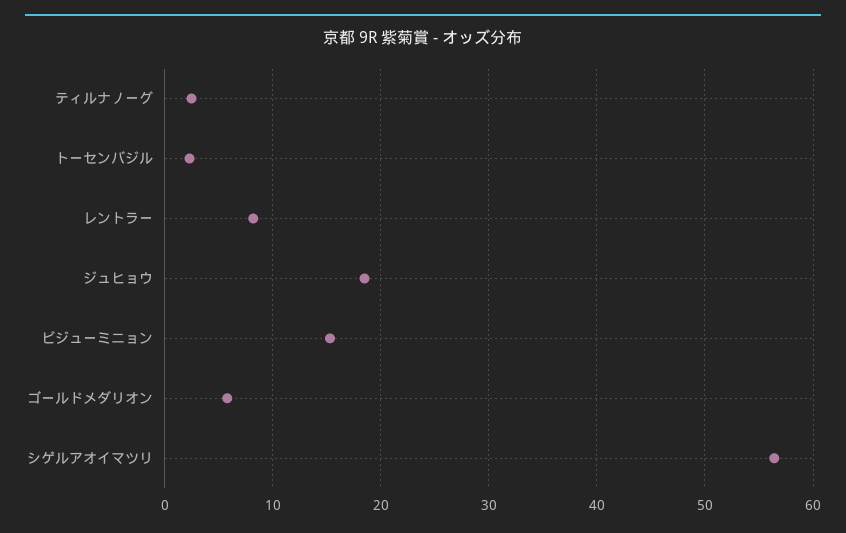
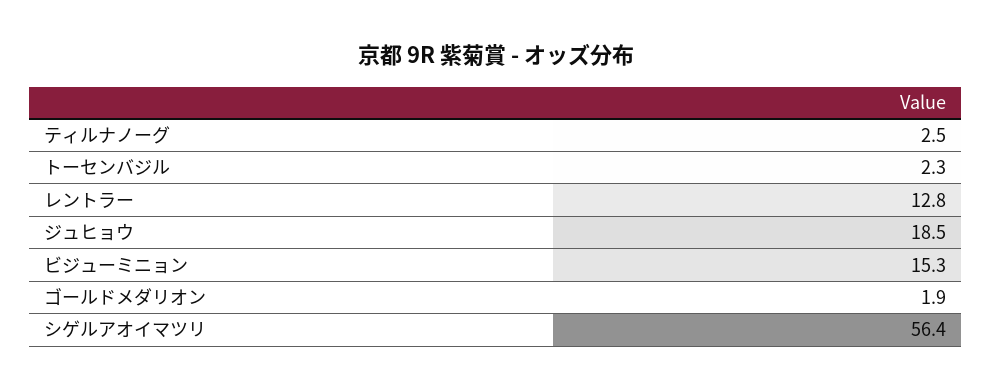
  {
    "ティルナノーグ": 2.5,
    "トーセンバジル": 2.3,
-   "レントラー": 8,
+   "レントラー": 12.8,
    "ジュヒョウ": 18.5,
    "ビジューミニョン": 15.3,
-   "ゴールドメダリオン": 6,
+   "ゴールドメダリオン": 1.9,
    "シゲルアオイマツリ": 56.4
  }

